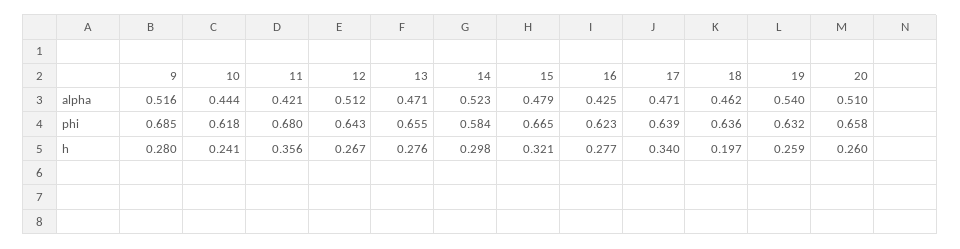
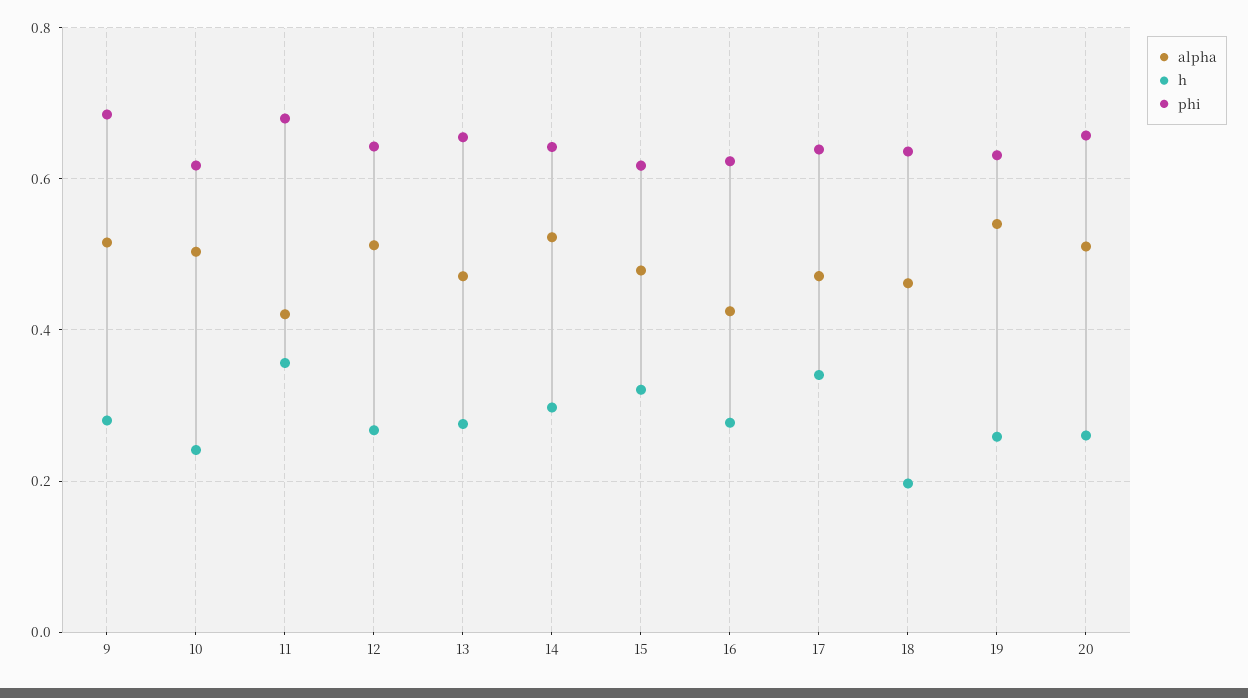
  {
    "alpha": {
      "9": 0.516,
-     "10": 0.444,
+     "10": 0.5,
      "11": 0.421,
      "12": 0.512,
      "13": 0.471,
      "14": 0.523,
      "15": 0.479,
      "16": 0.425,
      "17": 0.471,
      "18": 0.462,
      "19": 0.54,
      "20": 0.51
    },
    "phi": {
      "9": 0.685,
      "10": 0.618,
      "11": 0.68,
      "12": 0.643,
      "13": 0.655,
-     "14": 0.584,
+     "14": 0.64,
-     "15": 0.665,
+     "15": 0.62,
      "16": 0.623,
      "17": 0.639,
      "18": 0.636,
      "19": 0.632,
      "20": 0.658
    },
    "h": {
      "9": 0.28,
      "10": 0.241,
      "11": 0.356,
      "12": 0.267,
      "13": 0.276,
      "14": 0.298,
      "15": 0.321,
      "16": 0.277,
      "17": 0.34,
      "18": 0.197,
      "19": 0.259,
      "20": 0.26
    }
  }

